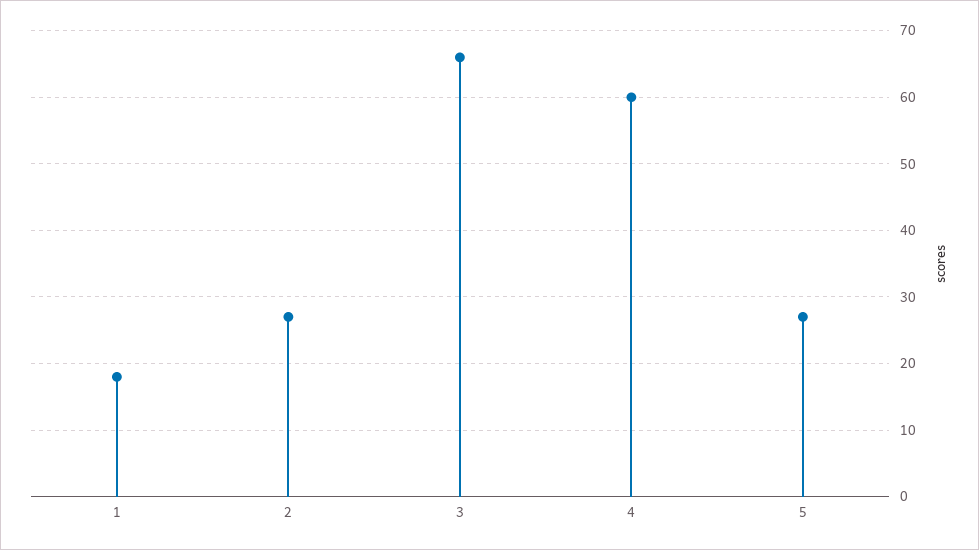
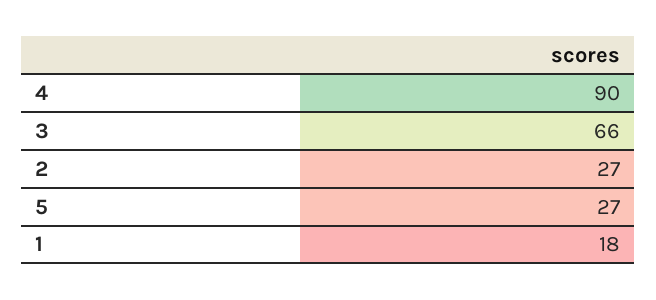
  {
    "1": 18,
    "2": 27,
    "3": 66,
-   "4": 60,
+   "4": 90,
    "5": 27
  }

